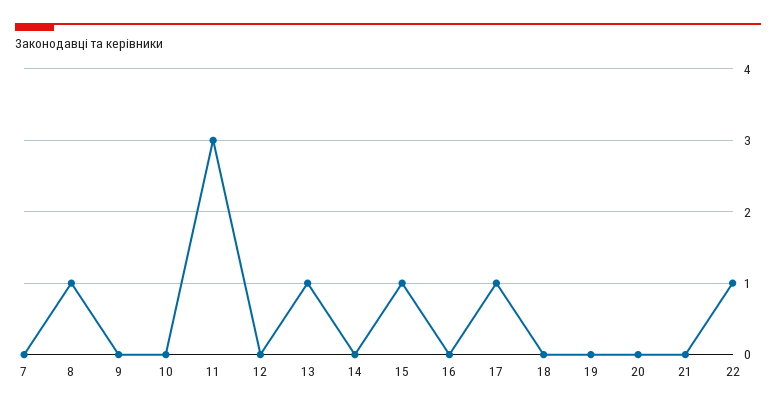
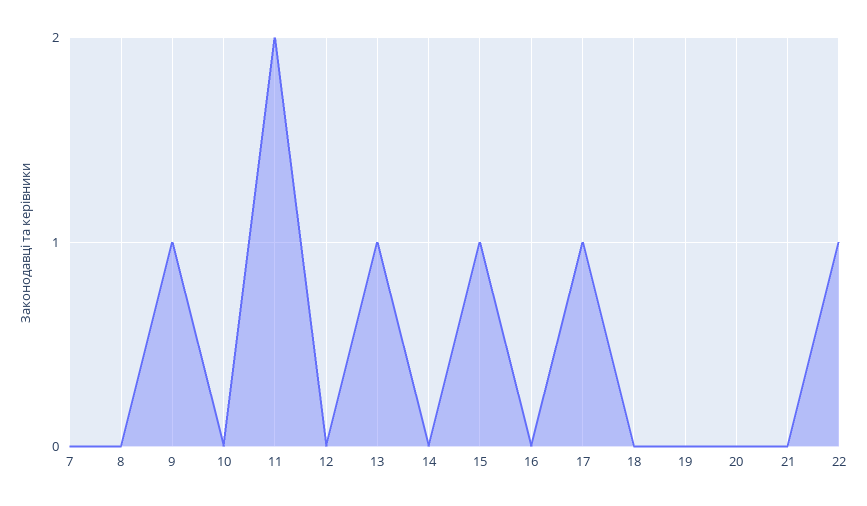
  {
    "7": 0,
-   "8": 1,
+   "8": 0,
-   "9": 0,
+   "9": 1,
    "10": 0,
-   "11": 3,
+   "11": 2,
    "12": 0,
    "13": 1,
    "14": 0,
    "15": 1,
    "16": 0,
    "17": 1,
    "18": 0,
    "19": 0,
    "20": 0,
    "21": 0,
    "22": 1
  }

